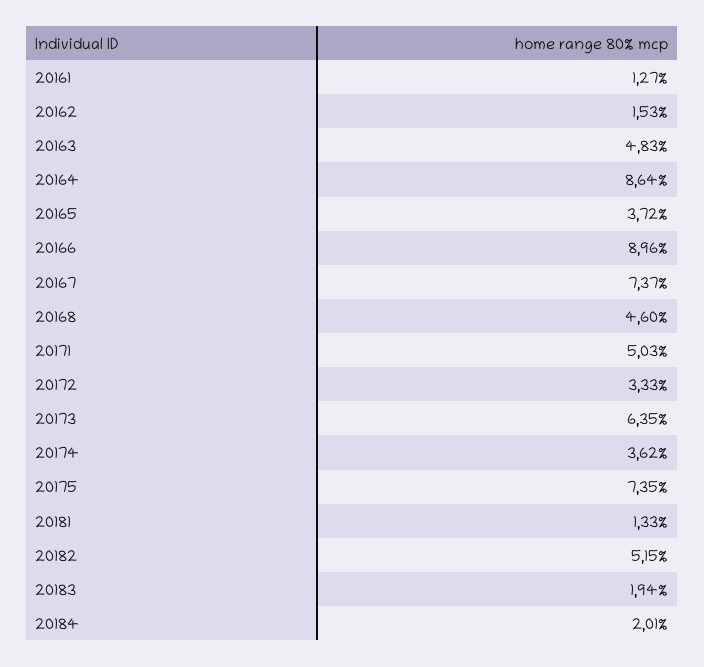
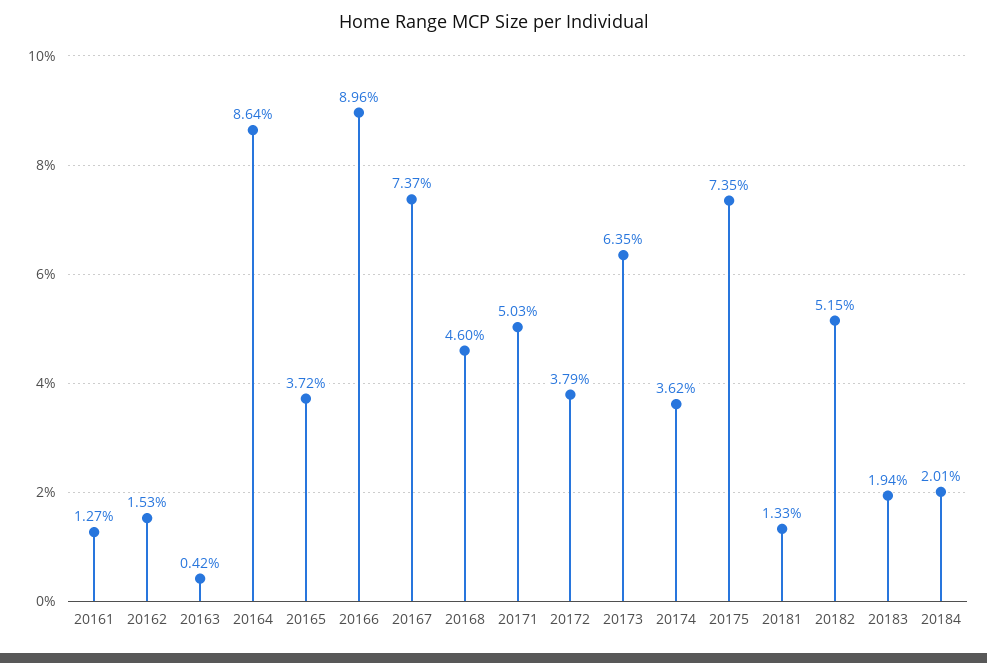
  {
    "20161": 1.27,
    "20162": 1.53,
-   "20163": 4.83,
+   "20163": 0.42,
    "20164": 8.64,
    "20165": 3.72,
    "20166": 8.96,
    "20167": 7.37,
    "20168": 4.6,
    "20171": 5.03,
-   "20172": 3.33,
+   "20172": 3.79,
    "20173": 6.35,
    "20174": 3.62,
    "20175": 7.35,
    "20181": 1.33,
    "20182": 5.15,
    "20183": 1.94,
    "20184": 2.01
  }

